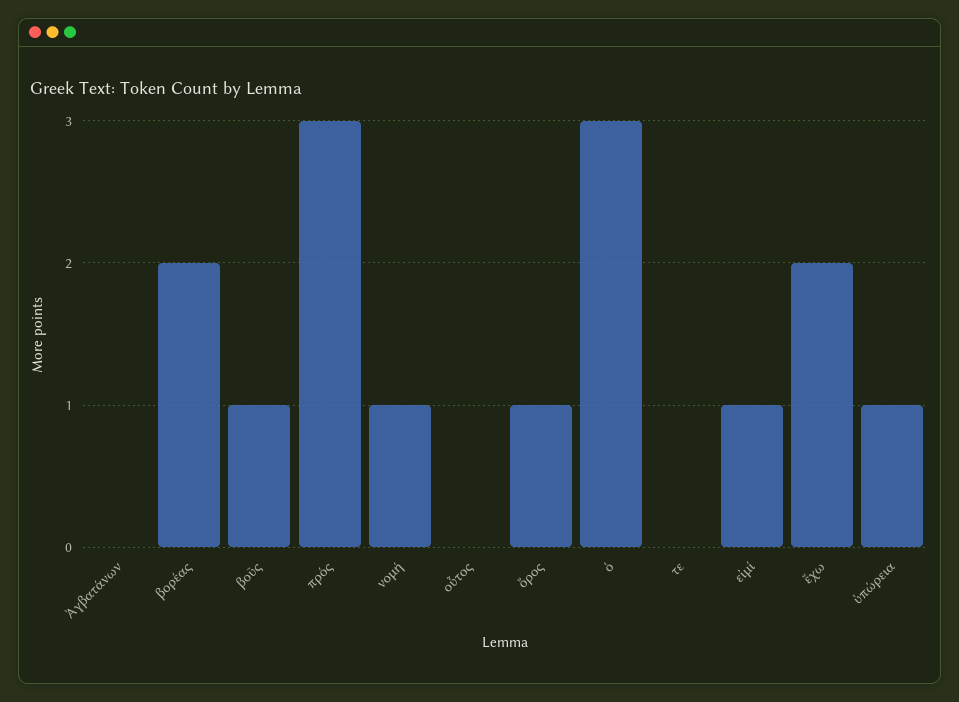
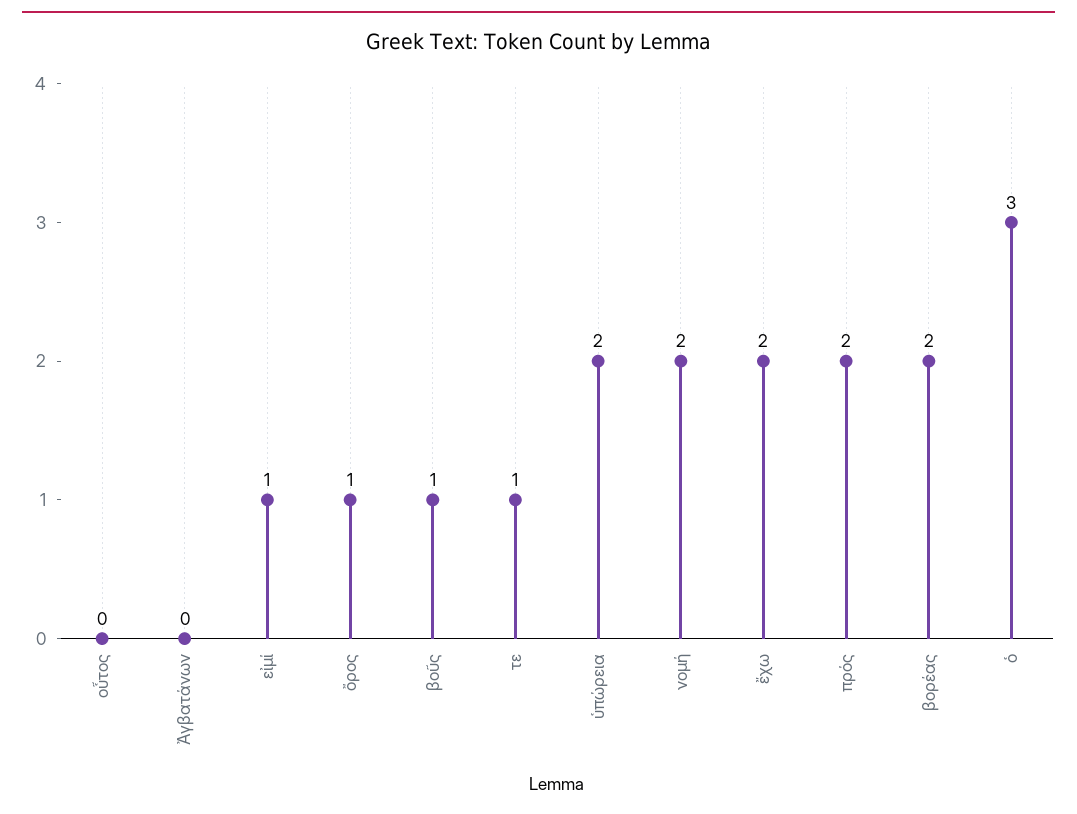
  {
    "Ἀγβατάνων": 0,
    "βορέας": 2,
    "βοῦς": 1,
-   "πρός": 3,
+   "πρός": 2,
-   "νομή": 1,
+   "νομή": 2,
    "οὗτος": 0,
    "ὄρος": 1,
    "ὁ": 3,
-   "τε": 0,
+   "τε": 1,
    "εἰμί": 1,
    "ἔχω": 2,
-   "ὑπώρεια": 1
+   "ὑπώρεια": 2
  }

